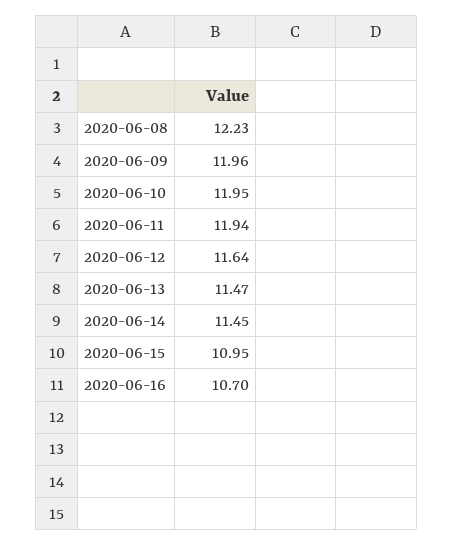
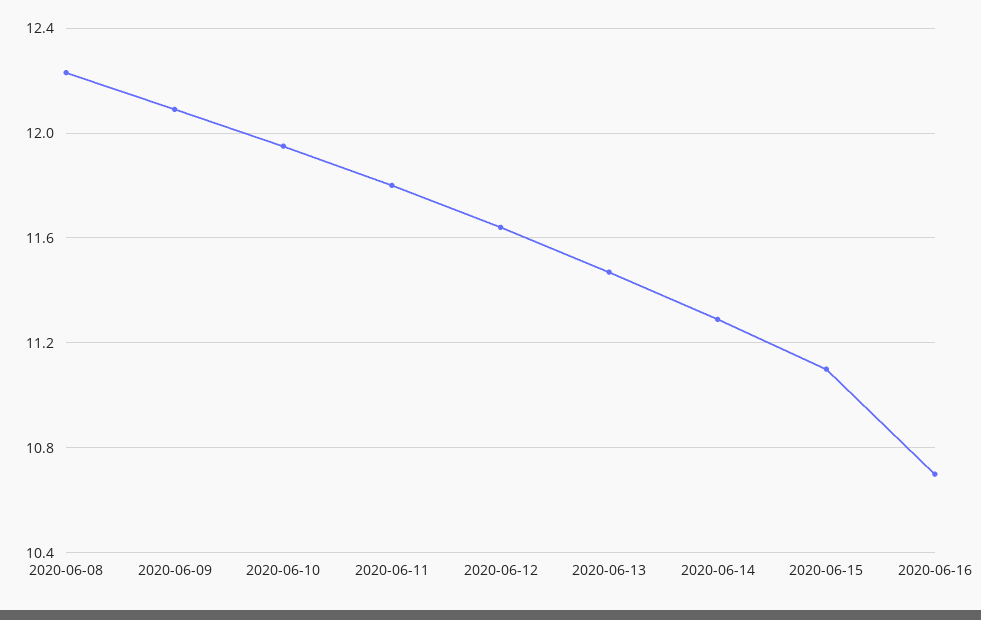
  {
    "2020-06-08": 12.23,
-   "2020-06-09": 11.96,
+   "2020-06-09": 12.1,
    "2020-06-10": 11.95,
-   "2020-06-11": 11.94,
+   "2020-06-11": 11.8,
    "2020-06-12": 11.64,
    "2020-06-13": 11.47,
-   "2020-06-14": 11.45,
+   "2020-06-14": 11.3,
-   "2020-06-15": 10.95,
+   "2020-06-15": 11.1,
    "2020-06-16": 10.7
  }

